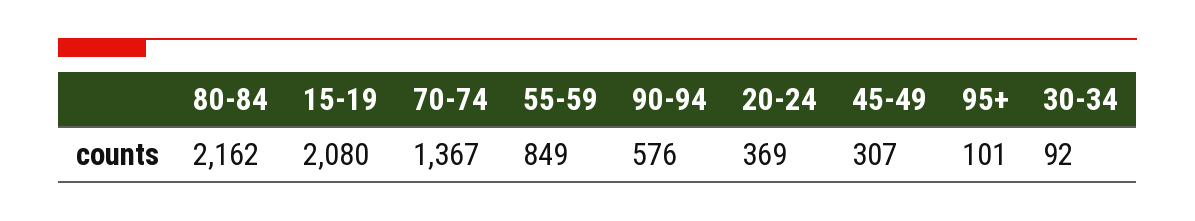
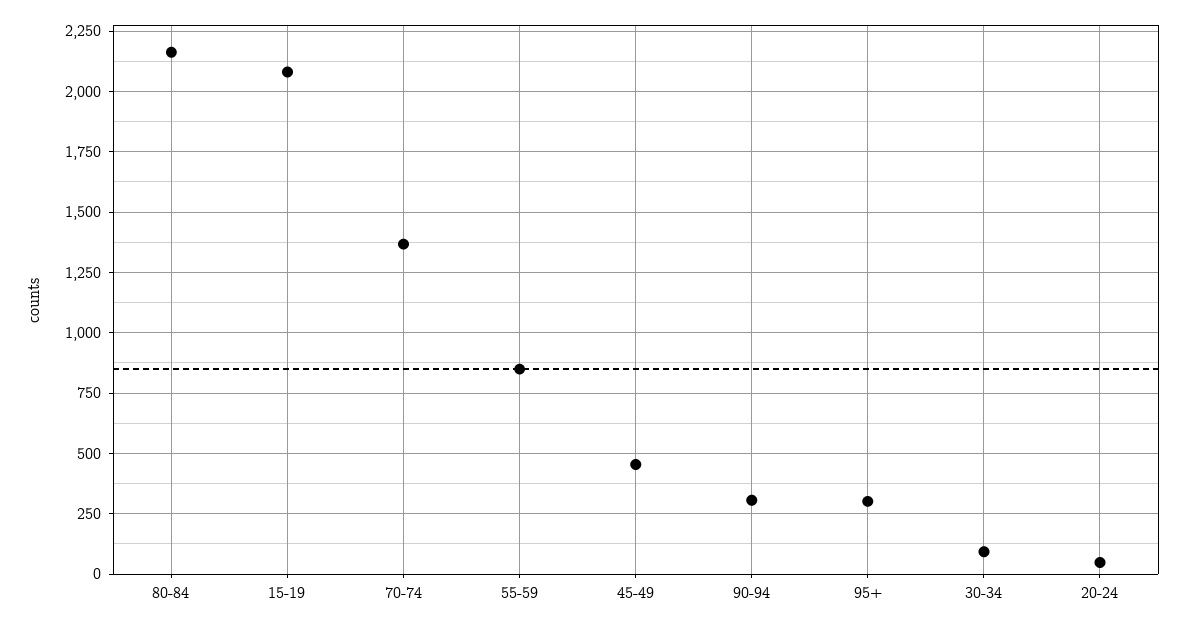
  {
    "80-84": 2162,
    "15-19": 2080,
    "70-74": 1367,
    "55-59": 849,
-   "90-94": 576,
+   "90-94": 300,
-   "20-24": 369,
+   "20-24": 50,
-   "45-49": 307,
+   "45-49": 450,
-   "95+": 101,
+   "95+": 300,
    "30-34": 92
  }

